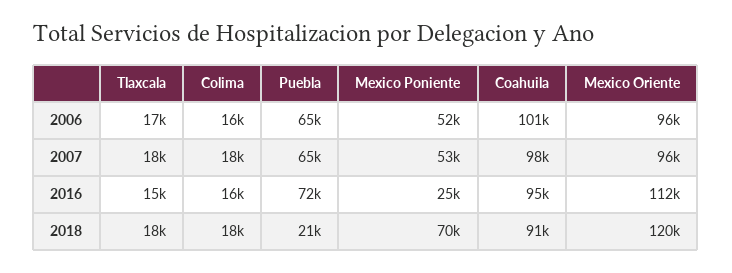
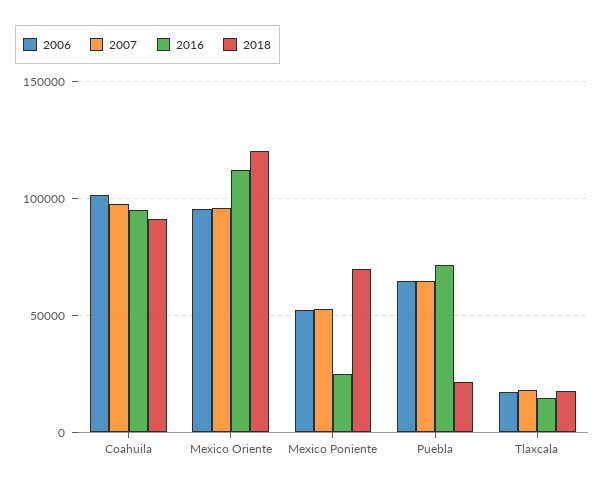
  {
    "2006": {
      "Tlaxcala": 17000,
-     "Colima": 16000,
      "Puebla": 65000,
      "Mexico Poniente": 52000,
      "Coahuila": 101000,
      "Mexico Oriente": 96000
    },
    "2007": {
      "Tlaxcala": 18000,
-     "Colima": 18000,
      "Puebla": 65000,
      "Mexico Poniente": 53000,
      "Coahuila": 98000,
      "Mexico Oriente": 96000
    },
    "2016": {
      "Tlaxcala": 15000,
-     "Colima": 16000,
      "Puebla": 72000,
      "Mexico Poniente": 25000,
      "Coahuila": 95000,
      "Mexico Oriente": 112000
    },
    "2018": {
      "Tlaxcala": 18000,
-     "Colima": 18000,
      "Puebla": 21000,
      "Mexico Poniente": 70000,
      "Coahuila": 91000,
      "Mexico Oriente": 120000
    }
  }

